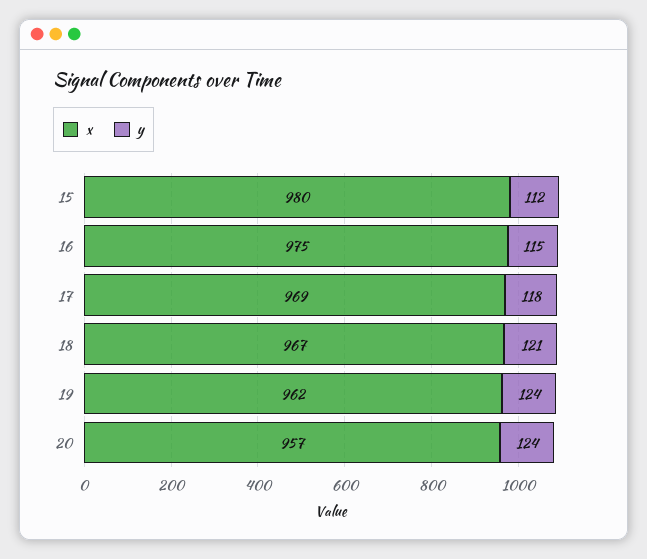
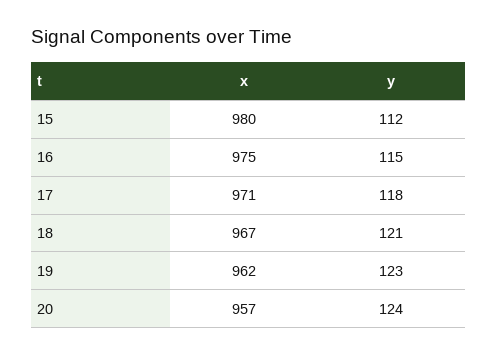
  {
    "x": {
      "15": 980,
      "16": 975,
-     "17": 969,
+     "17": 971,
      "18": 967,
      "19": 962,
      "20": 957
    },
    "y": {
      "15": 112,
      "16": 115,
      "17": 118,
      "18": 121,
-     "19": 124,
+     "19": 123,
      "20": 124
    }
  }

